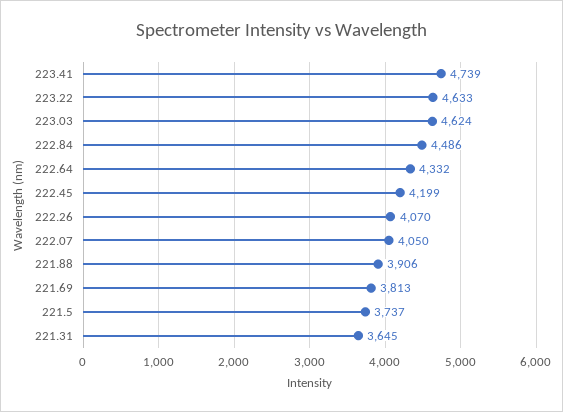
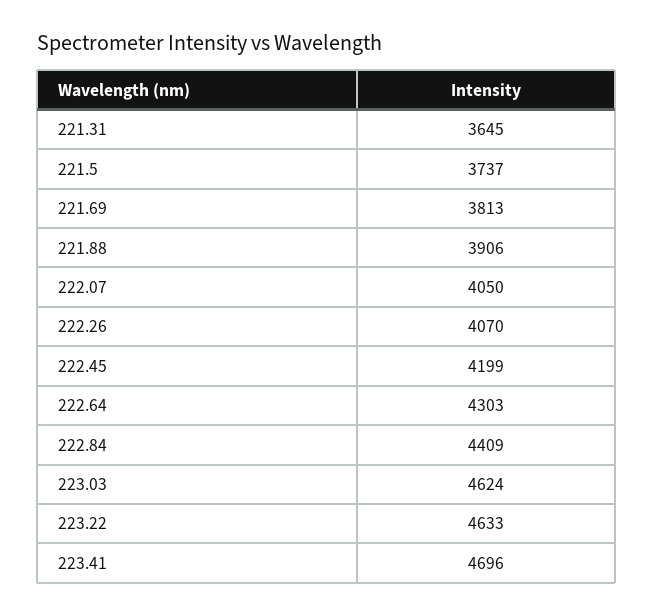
  {
-   "223.41": 4739,
+   "223.41": 4696,
    "223.22": 4633,
    "223.03": 4624,
-   "222.84": 4486,
+   "222.84": 4409,
-   "222.64": 4332,
+   "222.64": 4303,
    "222.45": 4199,
    "222.26": 4070,
    "222.07": 4050,
    "221.88": 3906,
    "221.69": 3813,
    "221.5": 3737,
    "221.31": 3645
  }

